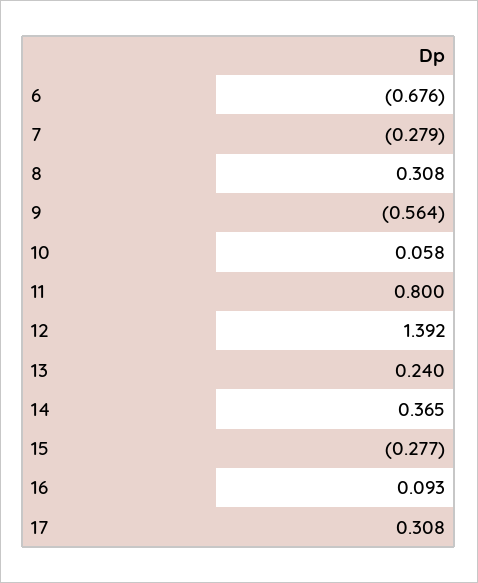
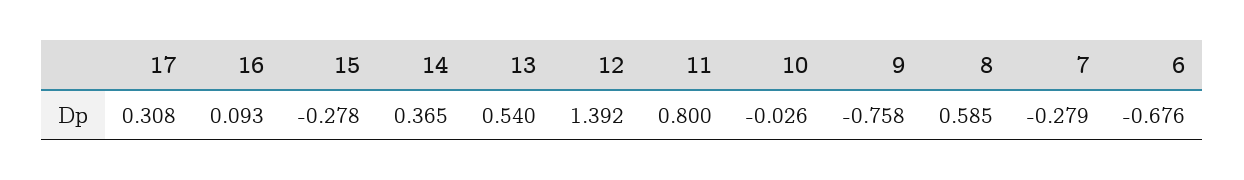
  {
    "6": -0.676,
    "7": -0.279,
-   "8": 0.308,
+   "8": 0.585,
-   "9": -0.564,
+   "9": -0.758,
-   "10": 0.058,
+   "10": -0.026,
    "11": 0.8,
    "12": 1.392,
-   "13": 0.24,
+   "13": 0.54,
    "14": 0.365,
-   "15": -0.277,
+   "15": -0.278,
    "16": 0.093,
    "17": 0.308
  }

